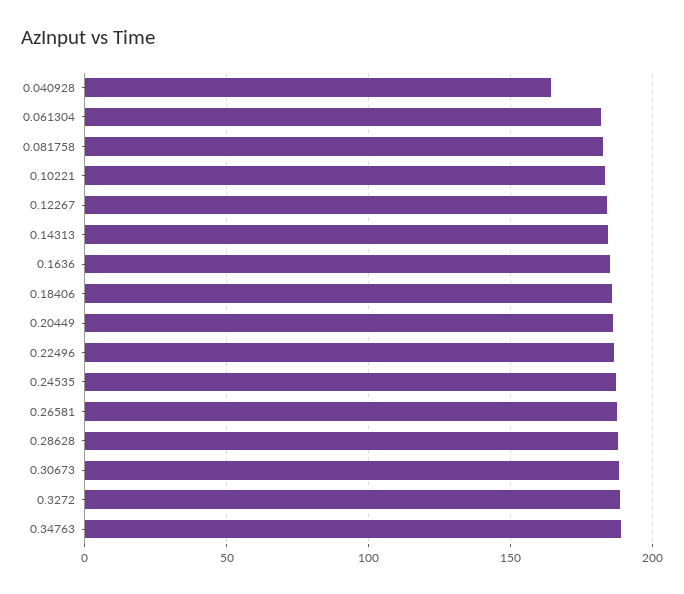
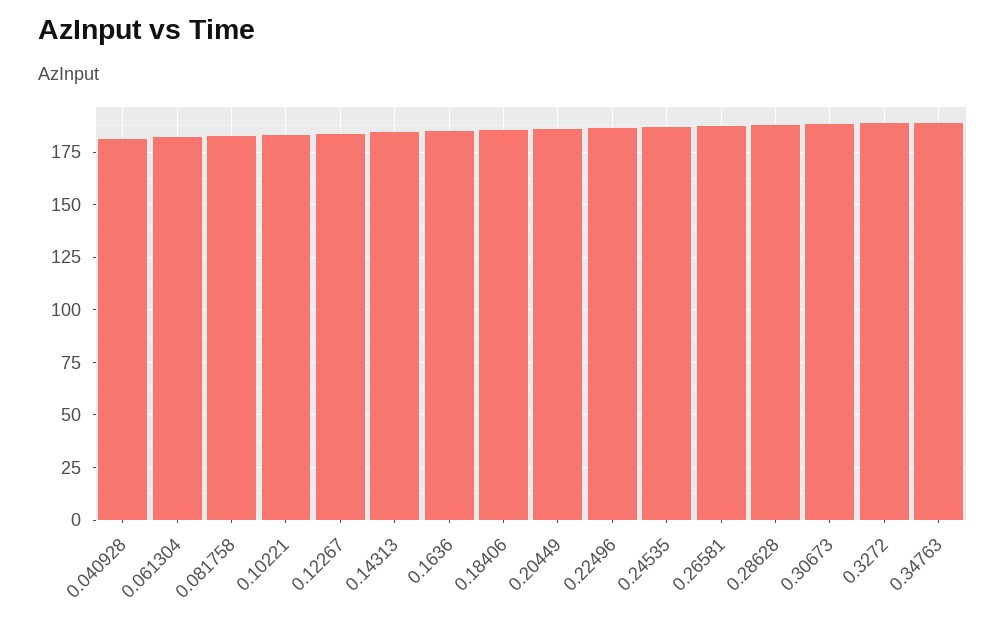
  {
-   "0.040928": 165,
+   "0.040928": 180,
    "0.061304": 180,
    "0.081758": 185,
    "0.10221": 185,
    "0.12267": 185,
    "0.14313": 185,
    "0.1636": 185,
    "0.18406": 185,
    "0.20449": 185,
    "0.22496": 185,
    "0.24535": 185,
    "0.26581": 185,
    "0.28628": 190,
    "0.30673": 190,
    "0.3272": 190,
    "0.34763": 190
  }

